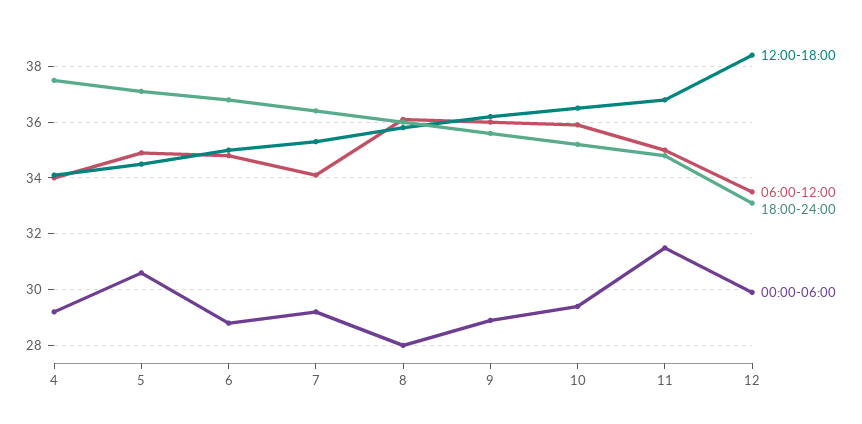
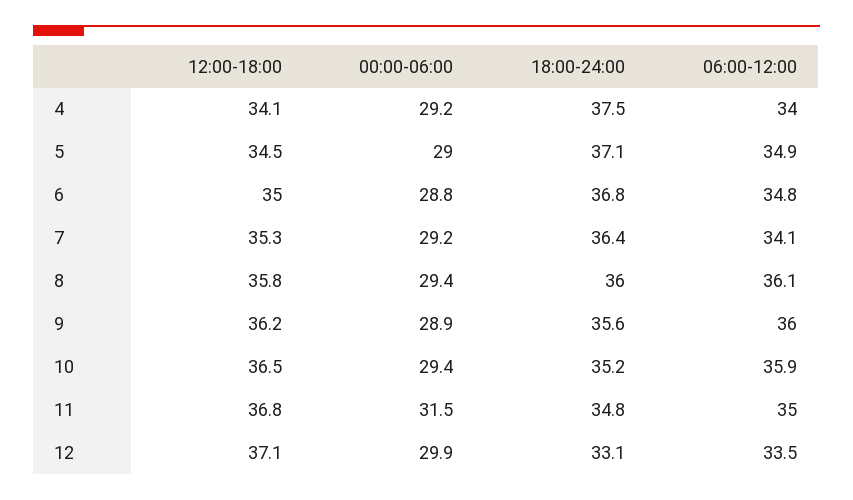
  {
    "12:00-18:00": {
      "4": 34.1,
      "5": 34.5,
      "6": 35,
      "7": 35.3,
      "8": 35.8,
      "9": 36.2,
      "10": 36.5,
      "11": 36.8,
-     "12": 38.5
+     "12": 37.1
    },
    "06:00-12:00": {
      "4": 34,
      "5": 34.9,
      "6": 34.8,
      "7": 34.1,
      "8": 36.1,
      "9": 36,
      "10": 35.9,
      "11": 35,
      "12": 33.5
    },
    "18:00-24:00": {
      "4": 37.5,
      "5": 37.1,
      "6": 36.8,
      "7": 36.4,
      "8": 36,
      "9": 35.6,
      "10": 35.2,
      "11": 34.8,
      "12": 33.1
    },
    "00:00-06:00": {
      "4": 29.2,
-     "5": 30.5,
+     "5": 29,
      "6": 28.8,
      "7": 29.2,
-     "8": 28,
+     "8": 29.4,
      "9": 28.9,
      "10": 29.4,
      "11": 31.5,
      "12": 29.9
    }
  }

